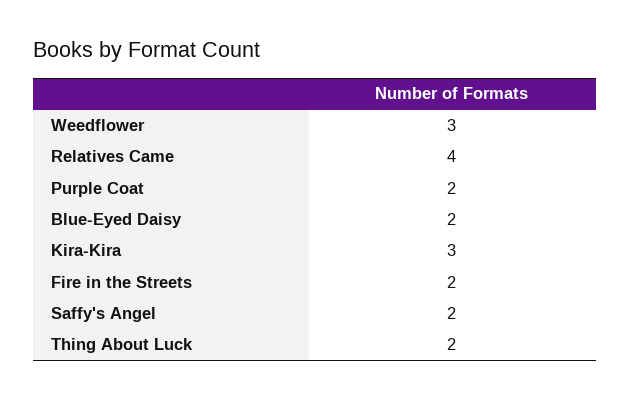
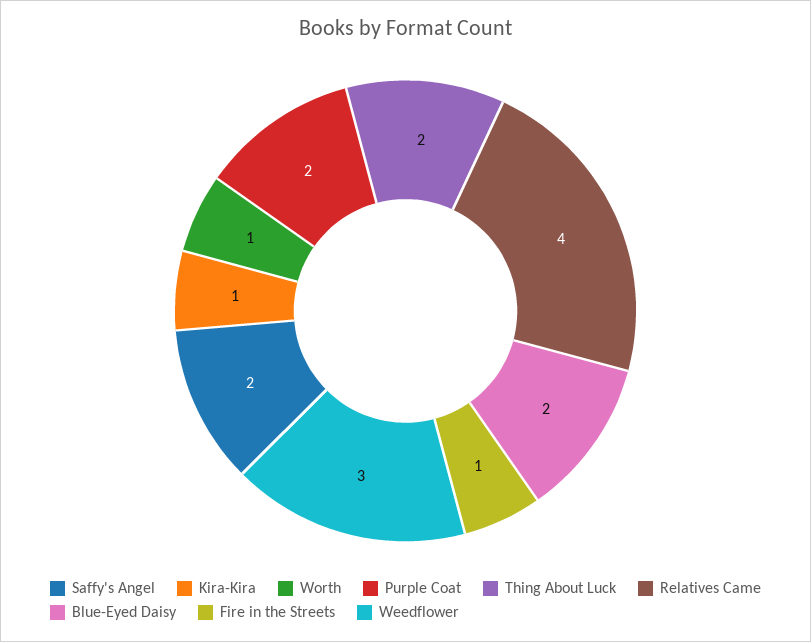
  {
    "Weedflower": 3,
    "Relatives Came": 4,
    "Purple Coat": 2,
    "Blue-Eyed Daisy": 2,
-   "Kira-Kira": 3,
+   "Kira-Kira": 1,
-   "Fire in the Streets": 2,
+   "Fire in the Streets": 1,
    "Saffy's Angel": 2,
-   "Thing About Luck": 2
+   "Thing About Luck": 2,
+   "Worth": 1
  }

